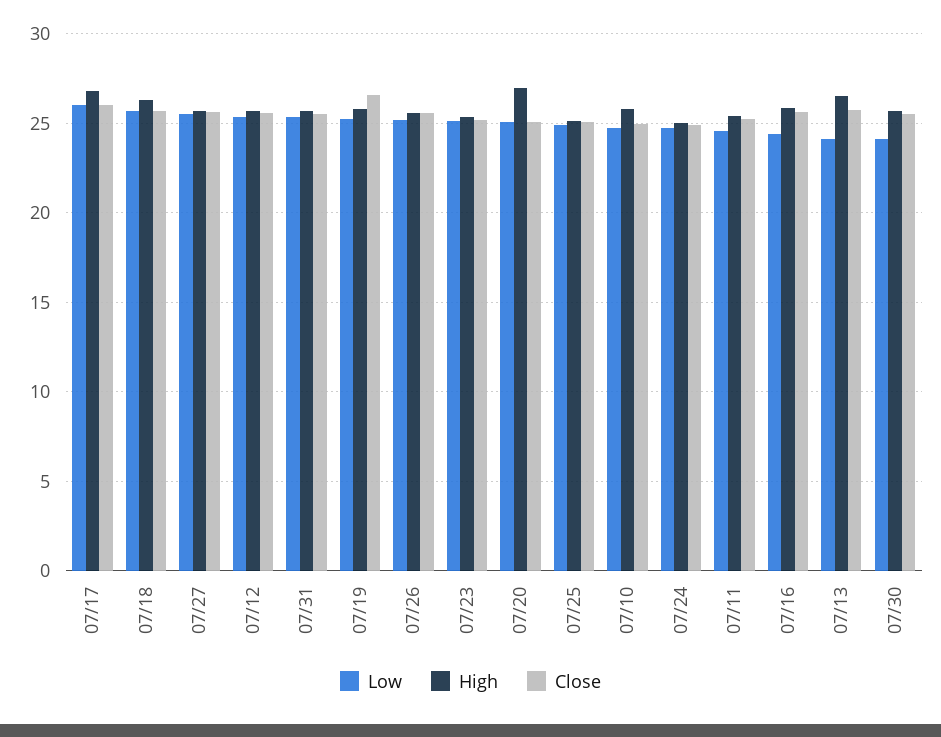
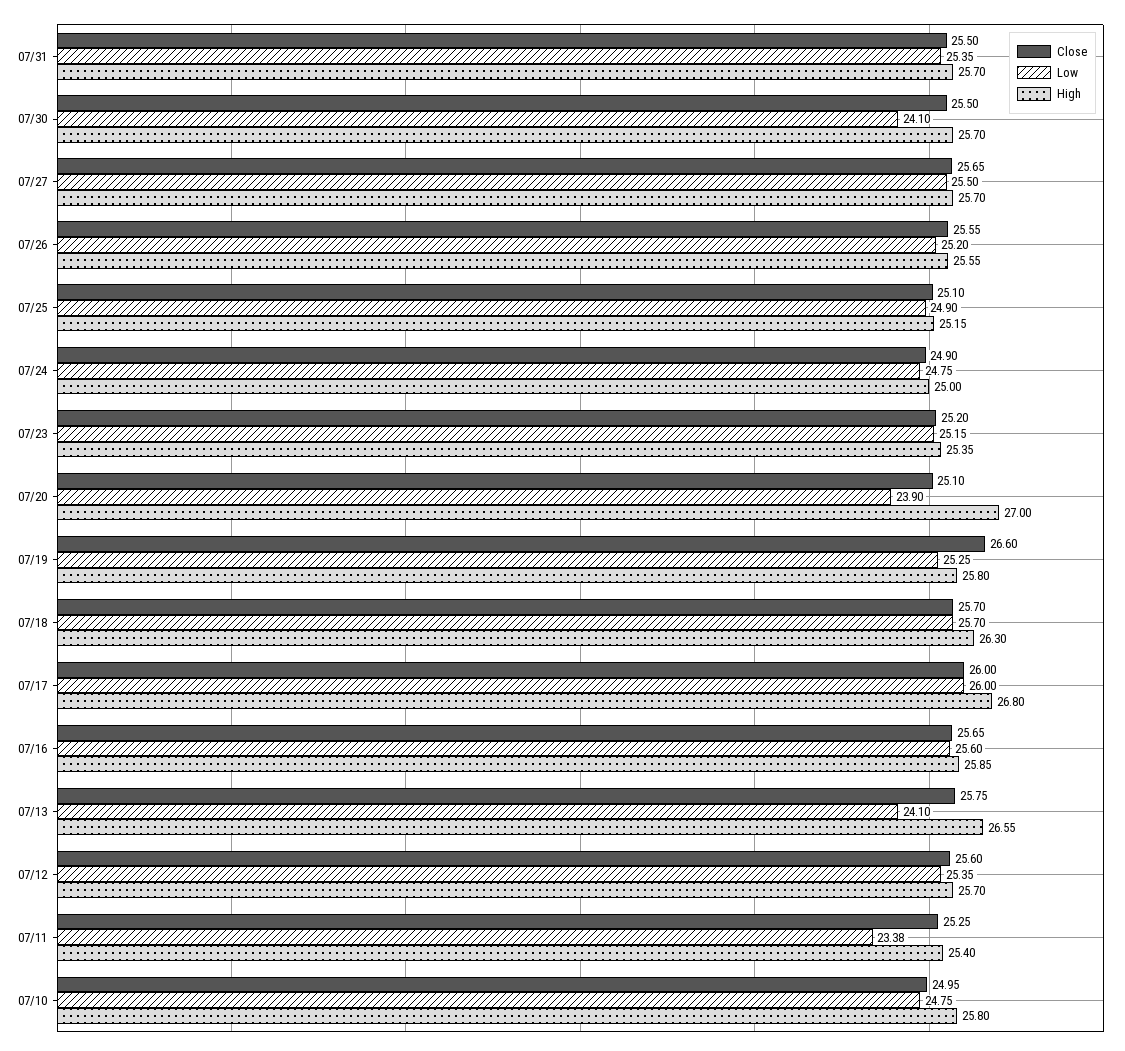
  {
    "Low": {
      "07/17": 26,
      "07/18": 25.7,
      "07/27": 25.5,
      "07/12": 25.35,
      "07/31": 25.35,
      "07/19": 25.25,
      "07/26": 25.2,
      "07/23": 25.15,
-     "07/20": 25,
+     "07/20": 23.9,
      "07/25": 24.9,
      "07/10": 24.75,
      "07/24": 24.75,
-     "07/11": 24.5,
+     "07/11": 23.38,
-     "07/16": 24.5,
+     "07/16": 25.6,
      "07/13": 24.1,
      "07/30": 24.1
    },
    "High": {
      "07/17": 26.8,
      "07/18": 26.3,
      "07/27": 25.7,
      "07/12": 25.7,
      "07/31": 25.7,
      "07/19": 25.8,
      "07/26": 25.55,
      "07/23": 25.35,
      "07/20": 27,
      "07/25": 25.15,
      "07/10": 25.8,
      "07/24": 25,
      "07/11": 25.4,
      "07/16": 25.85,
      "07/13": 26.55,
      "07/30": 25.7
    },
    "Close": {
      "07/17": 26,
      "07/18": 25.7,
      "07/27": 25.65,
      "07/12": 25.6,
      "07/31": 25.5,
      "07/19": 26.6,
      "07/26": 25.55,
      "07/23": 25.2,
      "07/20": 25.1,
      "07/25": 25.1,
      "07/10": 24.95,
      "07/24": 24.9,
      "07/11": 25.25,
      "07/16": 25.65,
      "07/13": 25.75,
      "07/30": 25.5
    }
  }

